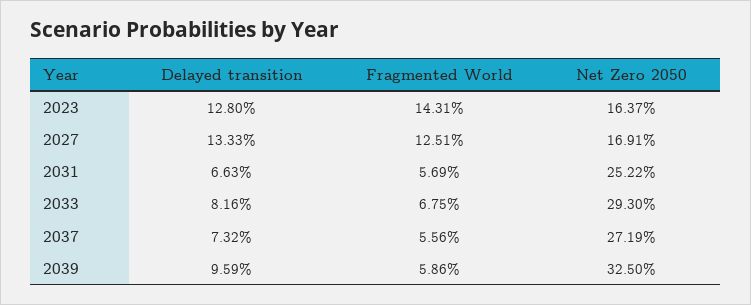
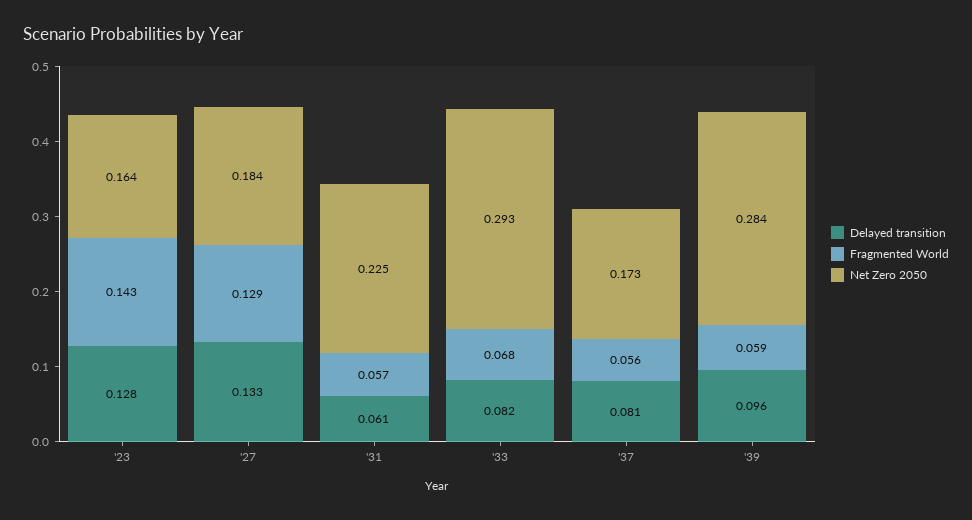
  {
    "Delayed transition": {
      "2023": 0.128,
      "2027": 0.1333,
-     "2031": 0.0663,
+     "2031": 0.061,
      "2033": 0.0816,
-     "2037": 0.0732,
+     "2037": 0.081,
      "2039": 0.0959
    },
    "Fragmented World": {
      "2023": 0.1431,
-     "2027": 0.1251,
+     "2027": 0.129,
      "2031": 0.0569,
      "2033": 0.0675,
      "2037": 0.0556,
      "2039": 0.0586
    },
    "Net Zero 2050": {
      "2023": 0.1637,
-     "2027": 0.1691,
+     "2027": 0.184,
-     "2031": 0.2522,
+     "2031": 0.225,
      "2033": 0.293,
-     "2037": 0.2719,
+     "2037": 0.173,
-     "2039": 0.325
+     "2039": 0.284
    }
  }

